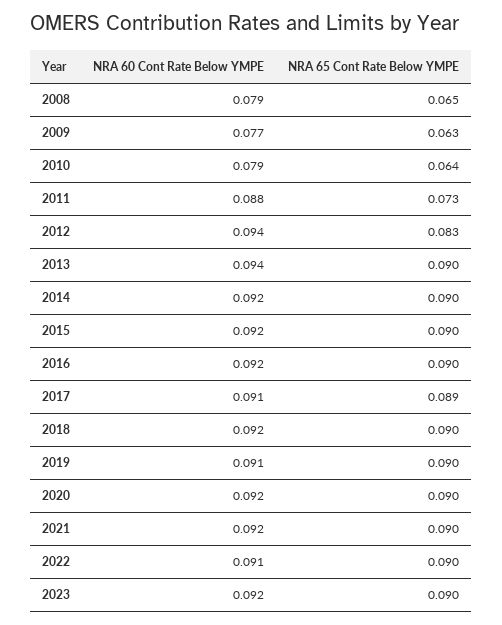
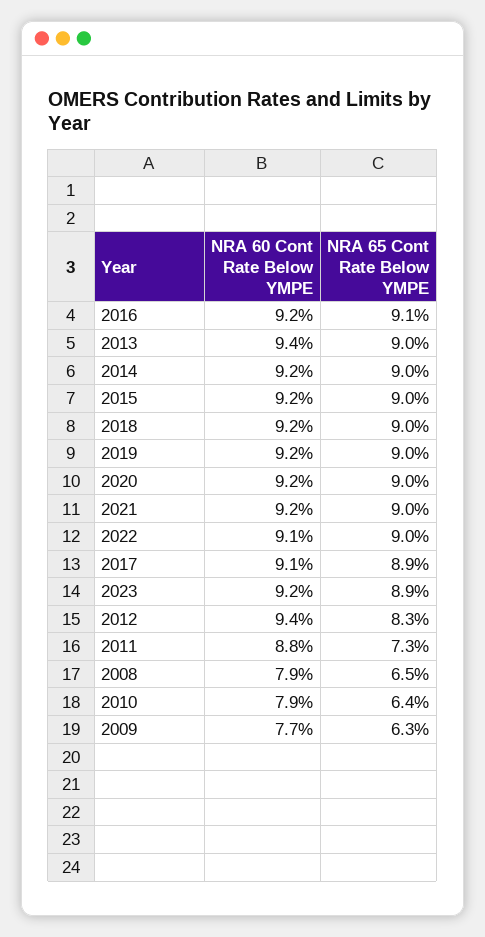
  {
    "NRA 60 Cont Rate Below YMPE": {
      "2008": 0.079,
      "2009": 0.077,
      "2010": 0.079,
      "2011": 0.088,
      "2012": 0.094,
      "2013": 0.094,
      "2014": 0.092,
      "2015": 0.092,
      "2016": 0.092,
      "2017": 0.091,
      "2018": 0.092,
-     "2019": 0.091,
+     "2019": 0.092,
      "2020": 0.092,
      "2021": 0.092,
      "2022": 0.091,
      "2023": 0.092
    },
    "NRA 65 Cont Rate Below YMPE": {
      "2008": 0.065,
      "2009": 0.063,
      "2010": 0.064,
      "2011": 0.073,
      "2012": 0.083,
      "2013": 0.09,
      "2014": 0.09,
      "2015": 0.09,
-     "2016": 0.09,
+     "2016": 0.091,
      "2017": 0.089,
      "2018": 0.09,
      "2019": 0.09,
      "2020": 0.09,
      "2021": 0.09,
      "2022": 0.09,
-     "2023": 0.09
+     "2023": 0.089
    }
  }

